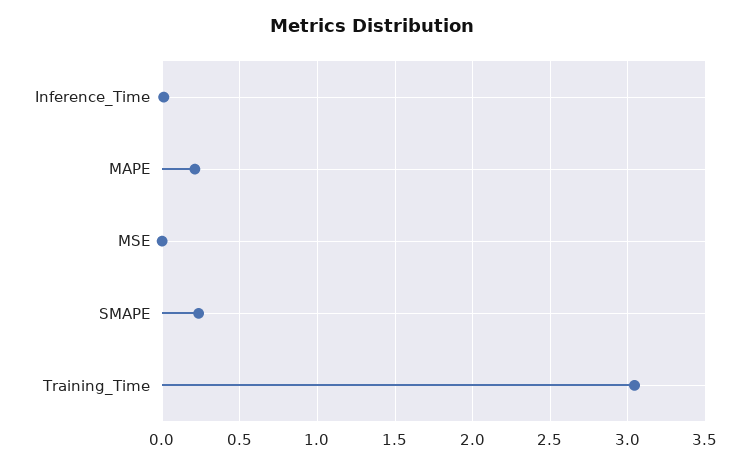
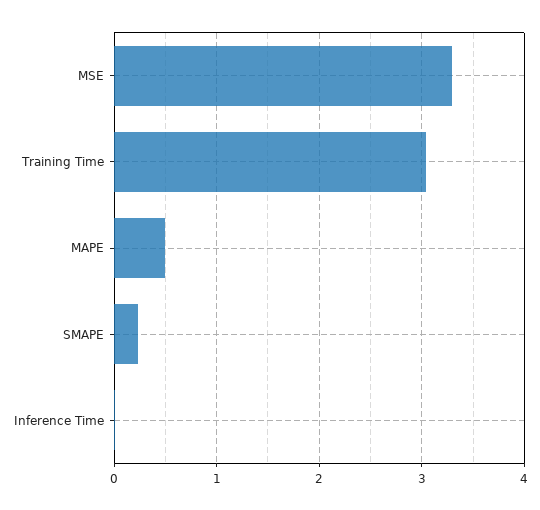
  {
    "Inference_Time": 0,
-   "MAPE": 0.2,
+   "MAPE": 0.5,
-   "MSE": 0,
+   "MSE": 3.3,
    "SMAPE": 0.25,
    "Training_Time": 3.05
  }

